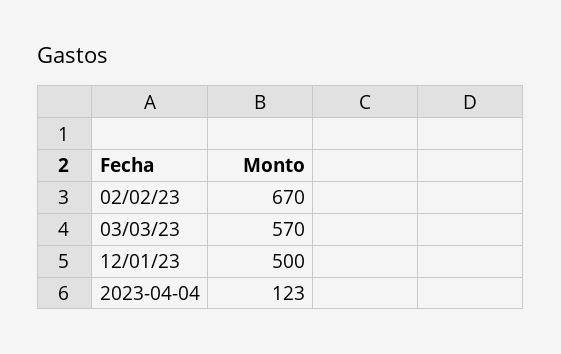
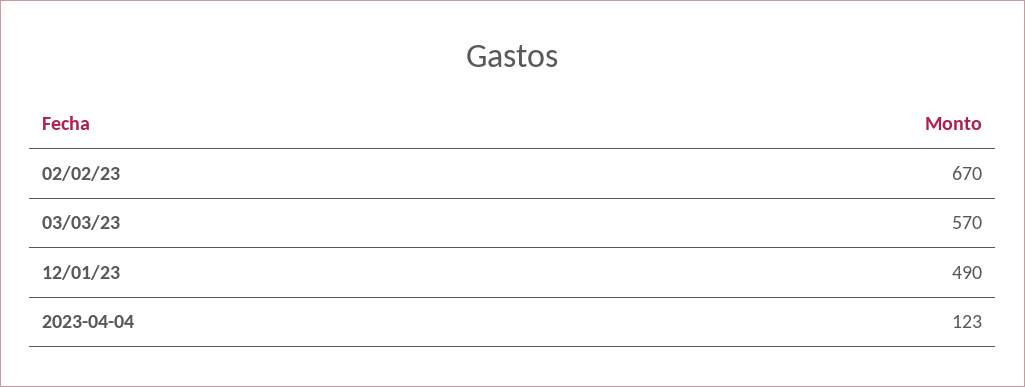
  {
    "02/02/23": 670,
    "03/03/23": 570,
-   "12/01/23": 500,
+   "12/01/23": 490,
    "2023-04-04": 123
  }

